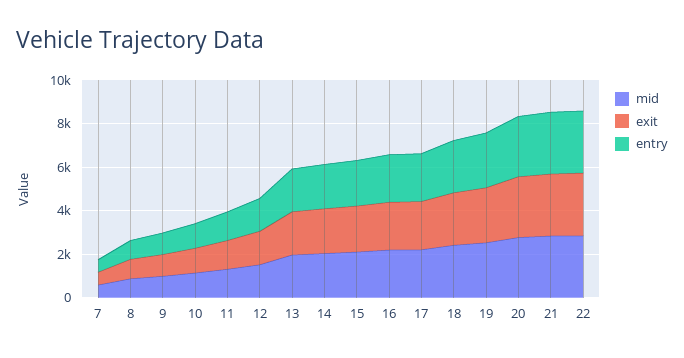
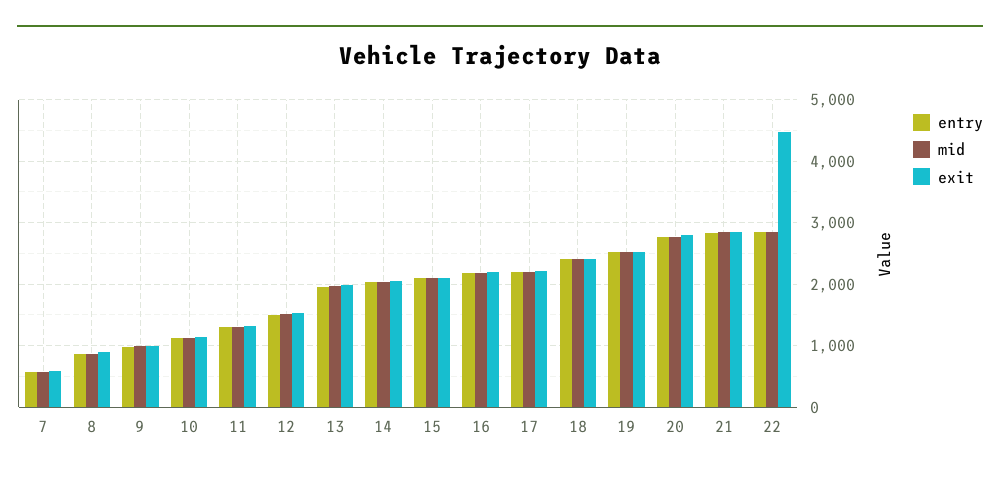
  {
    "mid": {
      "7": 600,
      "8": 900,
      "9": 1000,
      "10": 1100,
      "11": 1300,
      "12": 1500,
      "13": 2000,
      "14": 2000,
      "15": 2100,
      "16": 2200,
      "17": 2200,
      "18": 2400,
      "19": 2500,
      "20": 2800,
      "21": 2800,
      "22": 2800
    },
    "exit": {
      "7": 600,
      "8": 900,
      "9": 1000,
      "10": 1100,
      "11": 1300,
      "12": 1500,
      "13": 2000,
      "14": 2000,
      "15": 2100,
      "16": 2200,
      "17": 2200,
      "18": 2400,
      "19": 2500,
      "20": 2800,
      "21": 2800,
-     "22": 3000
+     "22": 4500
    },
    "entry": {
      "7": 600,
      "8": 900,
      "9": 1000,
      "10": 1100,
      "11": 1300,
      "12": 1500,
      "13": 2000,
      "14": 2000,
      "15": 2100,
      "16": 2200,
      "17": 2200,
      "18": 2400,
      "19": 2500,
      "20": 2800,
      "21": 2800,
      "22": 2800
    }
  }

